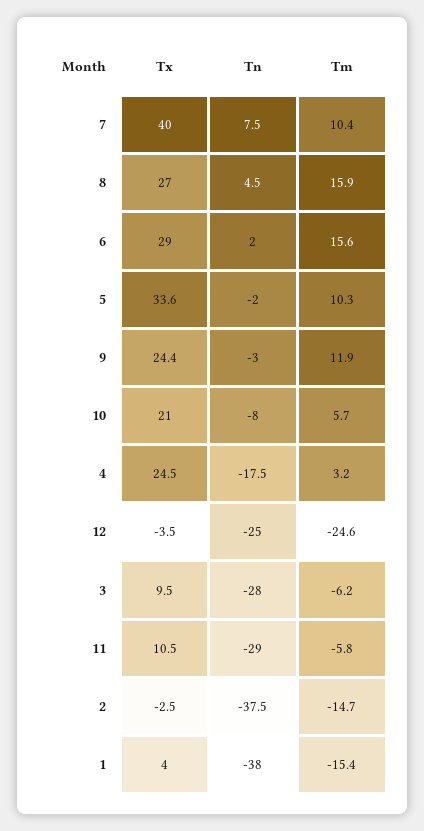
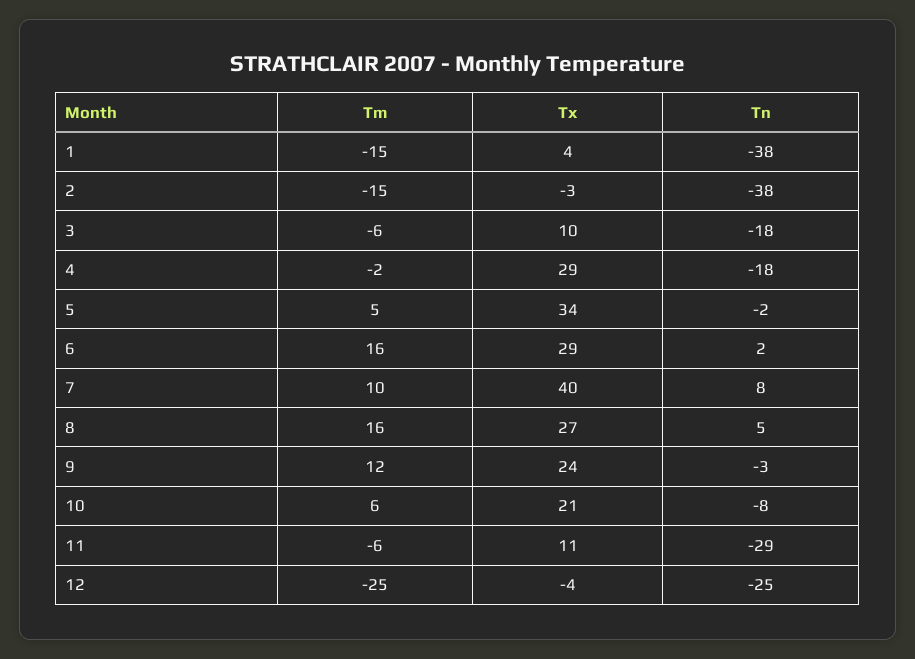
  {
    "Tx": {
      "7": 40,
      "8": 27,
      "6": 29,
      "5": 33.6,
      "9": 24.4,
      "10": 21,
-     "4": 24.5,
+     "4": 29,
      "12": -3.5,
      "3": 9.5,
      "11": 10.5,
      "2": -2.5,
      "1": 4
    },
    "Tn": {
      "7": 7.5,
      "8": 4.5,
      "6": 2,
      "5": -2,
      "9": -3,
      "10": -8,
      "4": -17.5,
      "12": -25,
-     "3": -28,
+     "3": -18,
      "11": -29,
      "2": -37.5,
      "1": -38
    },
    "Tm": {
      "7": 10.4,
      "8": 15.9,
      "6": 15.6,
-     "5": 10.3,
+     "5": 5,
      "9": 11.9,
      "10": 5.7,
-     "4": 3.2,
+     "4": -2,
      "12": -24.6,
      "3": -6.2,
      "11": -5.8,
      "2": -14.7,
      "1": -15.4
    }
  }

